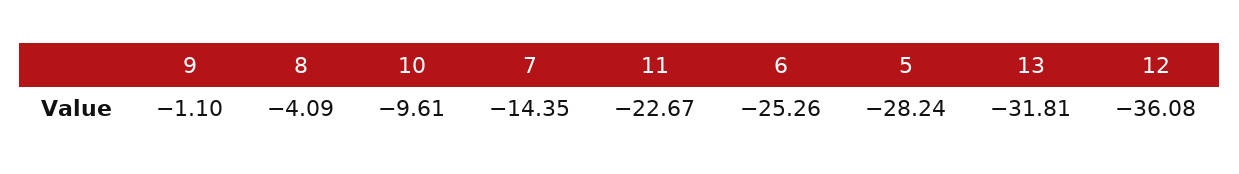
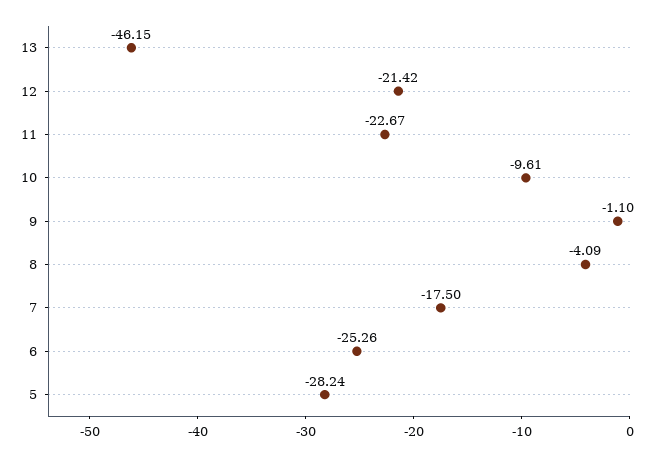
  {
    "9": -1.1,
    "8": -4.09,
    "10": -9.61,
-   "7": -14.35,
+   "7": -17.5,
    "11": -22.67,
    "6": -25.26,
    "5": -28.24,
-   "13": -31.81,
+   "13": -46.15,
-   "12": -36.08
+   "12": -21.42
  }

